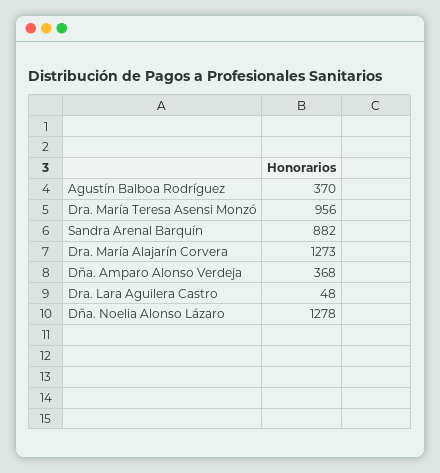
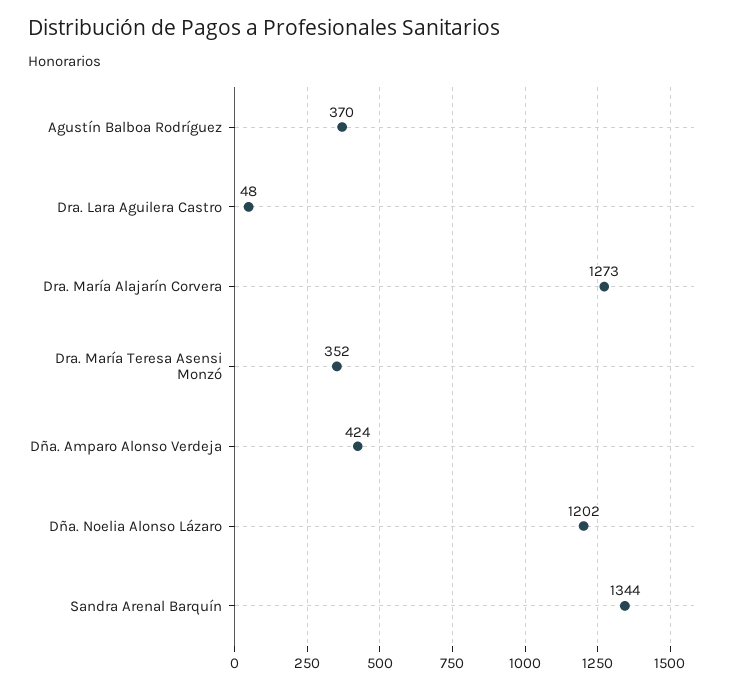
  {
    "Agustín Balboa Rodríguez": 370,
-   "Dra. María Teresa Asensi Monzó": 956,
+   "Dra. María Teresa Asensi Monzó": 352,
-   "Sandra Arenal Barquín": 882,
+   "Sandra Arenal Barquín": 1344,
    "Dra. María Alajarín Corvera": 1273,
-   "Dña. Amparo Alonso Verdeja": 368,
+   "Dña. Amparo Alonso Verdeja": 424,
    "Dra. Lara Aguilera Castro": 48,
-   "Dña. Noelia Alonso Lázaro": 1278
+   "Dña. Noelia Alonso Lázaro": 1202
  }

